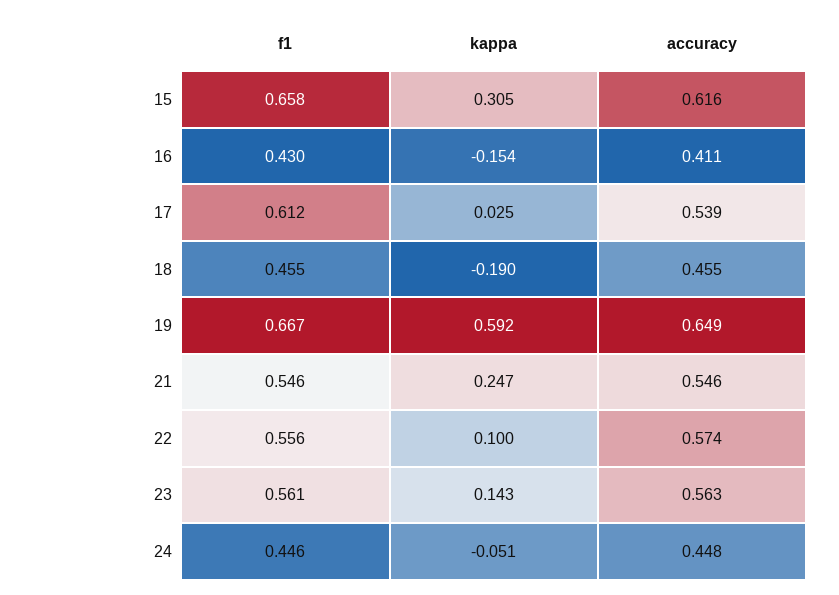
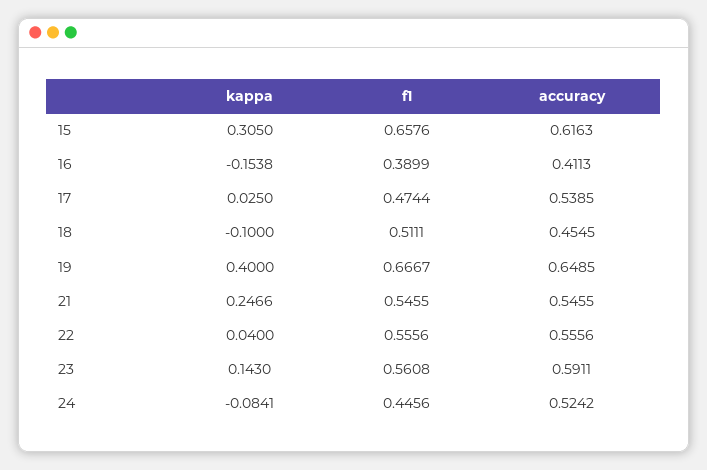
  {
    "f1": {
      "15": 0.6576,
-     "16": 0.43,
+     "16": 0.3899,
-     "17": 0.612,
+     "17": 0.4744,
-     "18": 0.455,
+     "18": 0.5111,
      "19": 0.6667,
      "21": 0.5455,
      "22": 0.5556,
      "23": 0.5608,
      "24": 0.4456
    },
    "kappa": {
      "15": 0.305,
      "16": -0.1538,
      "17": 0.025,
-     "18": -0.19,
+     "18": -0.1,
-     "19": 0.592,
+     "19": 0.4,
      "21": 0.2466,
-     "22": 0.1,
+     "22": 0.04,
      "23": 0.143,
-     "24": -0.051
+     "24": -0.0841
    },
    "accuracy": {
      "15": 0.6163,
      "16": 0.4113,
      "17": 0.5385,
      "18": 0.4545,
      "19": 0.6485,
      "21": 0.5455,
-     "22": 0.574,
+     "22": 0.5556,
-     "23": 0.563,
+     "23": 0.5911,
-     "24": 0.448
+     "24": 0.5242
    }
  }

